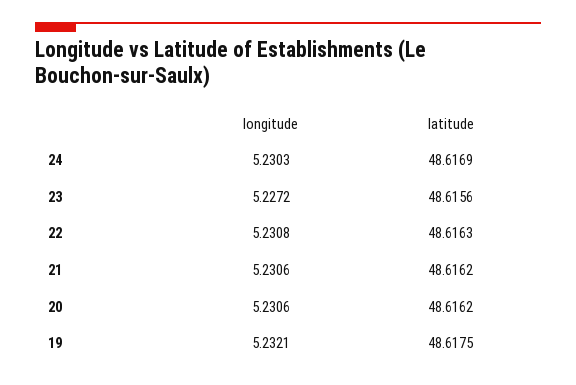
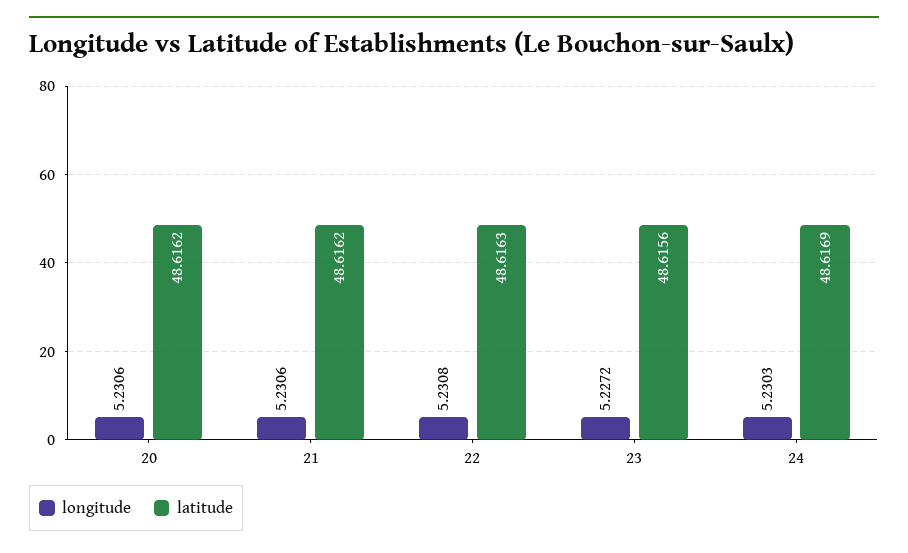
  {
    "longitude": {
      "24": 5.2303,
      "23": 5.2272,
      "22": 5.2308,
      "21": 5.2306,
-     "20": 5.2306,
+     "20": 5.2306
-     "19": 5.2321
    },
    "latitude": {
      "24": 48.6169,
      "23": 48.6156,
      "22": 48.6163,
      "21": 48.6162,
-     "20": 48.6162,
+     "20": 48.6162
-     "19": 48.6175
    }
  }

